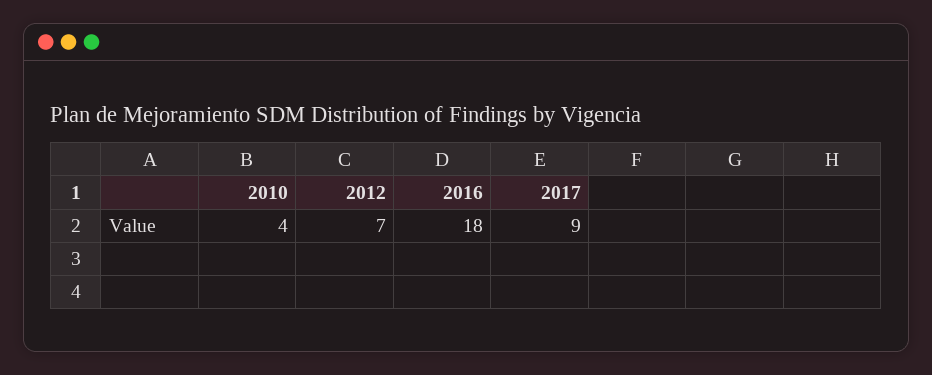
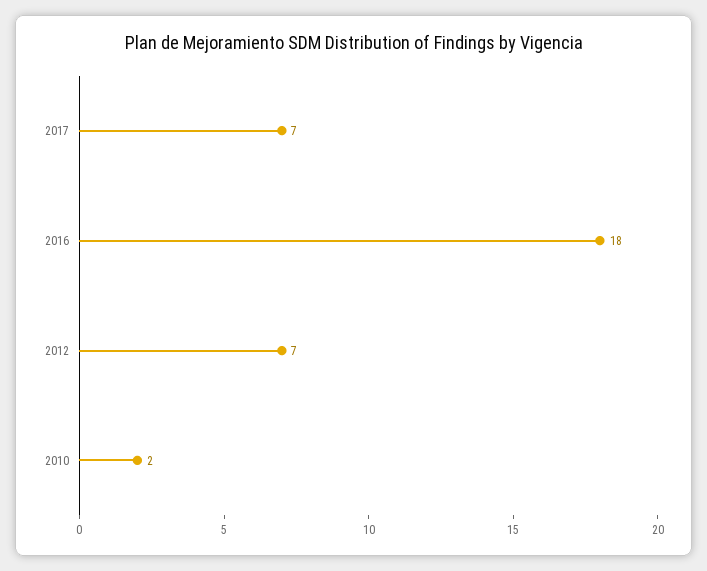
  {
-   "2010": 4,
+   "2010": 2,
    "2012": 7,
    "2016": 18,
-   "2017": 9
+   "2017": 7
  }

